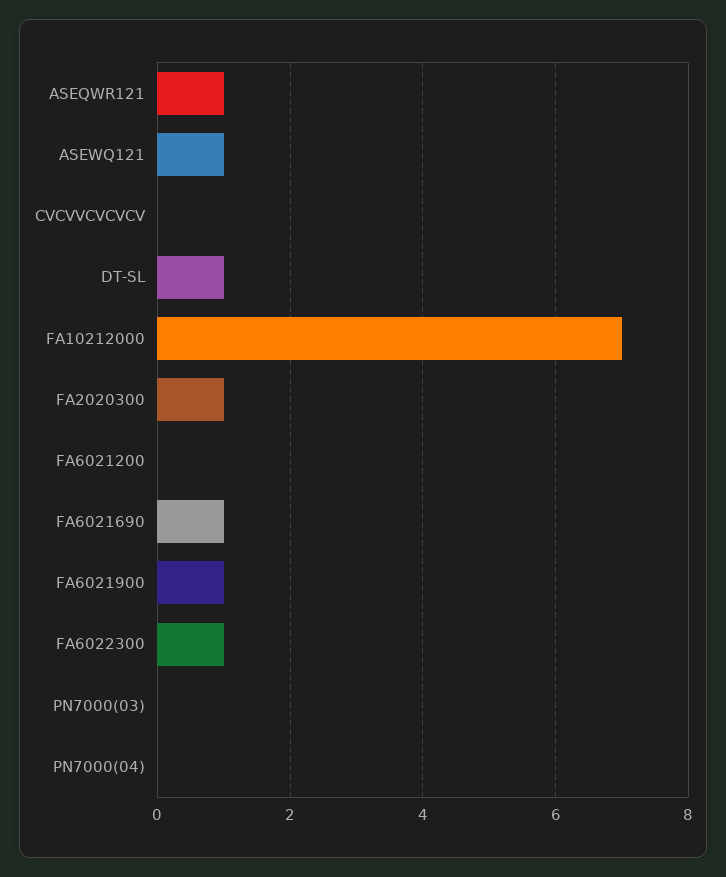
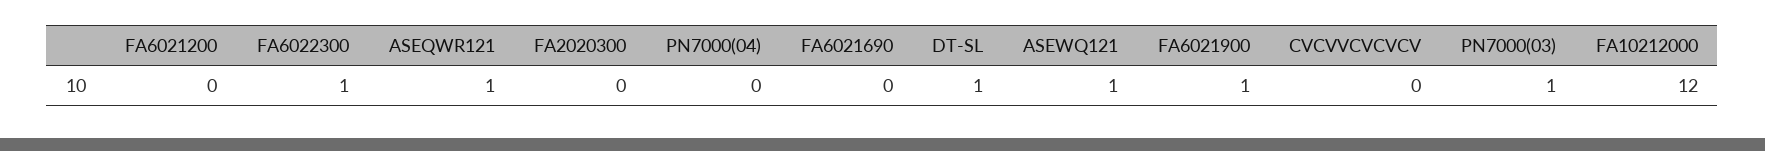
  {
    "ASEQWR121": 1,
    "ASEWQ121": 1,
    "CVCVVCVCVCV": 0,
    "DT-SL": 1,
-   "FA10212000": 7,
+   "FA10212000": 12,
-   "FA2020300": 1,
+   "FA2020300": 0,
    "FA6021200": 0,
-   "FA6021690": 1,
+   "FA6021690": 0,
    "FA6021900": 1,
    "FA6022300": 1,
-   "PN7000(03)": 0,
+   "PN7000(03)": 1,
    "PN7000(04)": 0
  }

